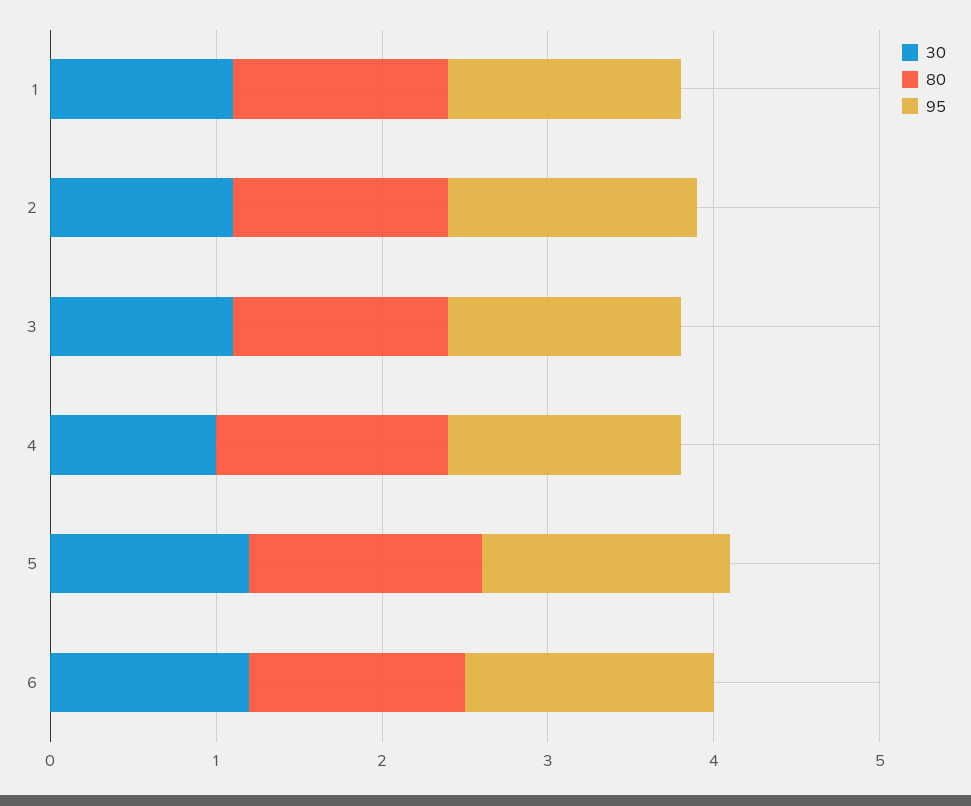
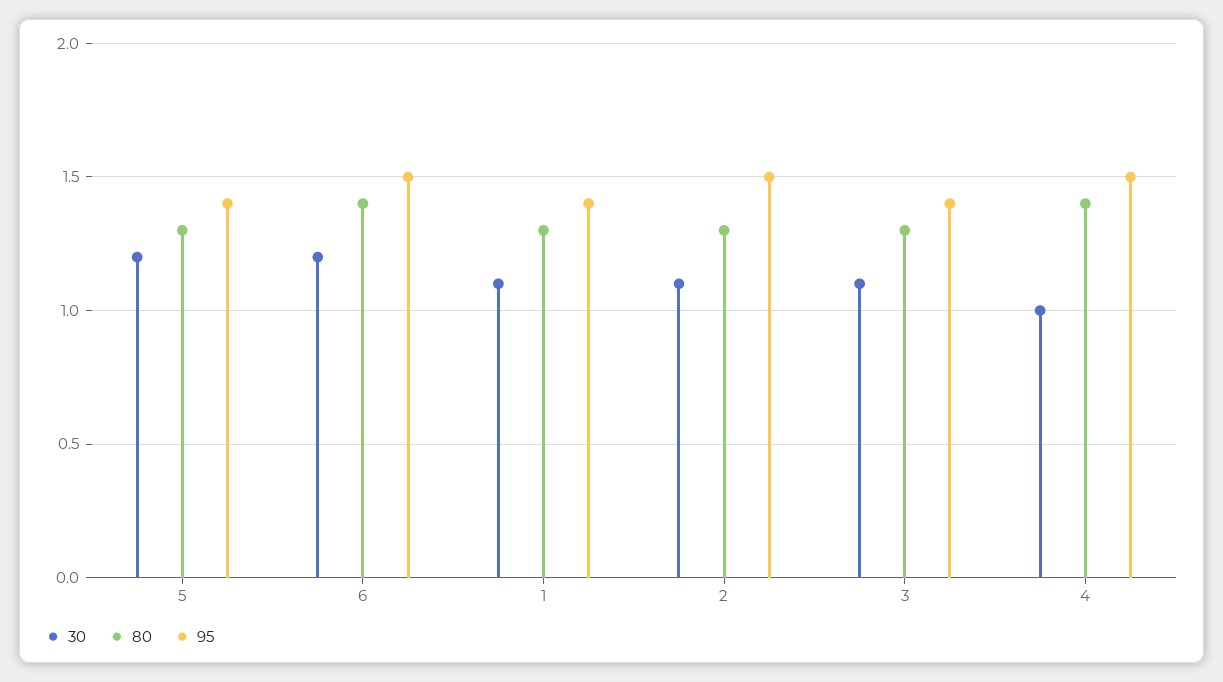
  {
    "30": {
      "1": 1.1,
      "2": 1.1,
      "3": 1.1,
      "4": 1,
      "5": 1.2,
      "6": 1.2
    },
    "80": {
      "1": 1.3,
      "2": 1.3,
      "3": 1.3,
      "4": 1.4,
-     "5": 1.4,
+     "5": 1.3,
-     "6": 1.3
+     "6": 1.4
    },
    "95": {
      "1": 1.4,
      "2": 1.5,
      "3": 1.4,
-     "4": 1.4,
+     "4": 1.5,
-     "5": 1.5,
+     "5": 1.4,
      "6": 1.5
    }
  }

